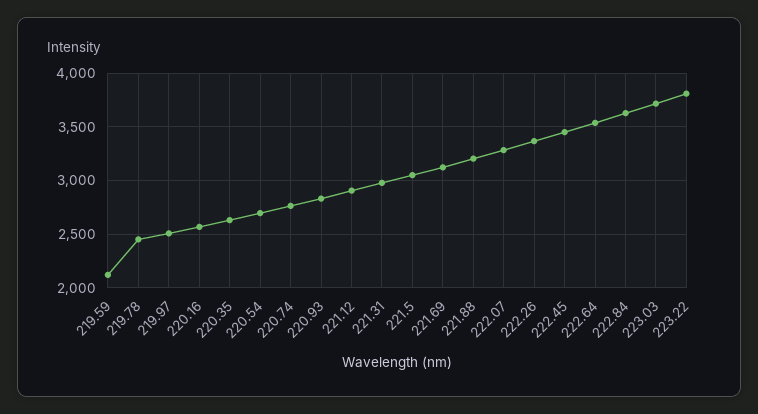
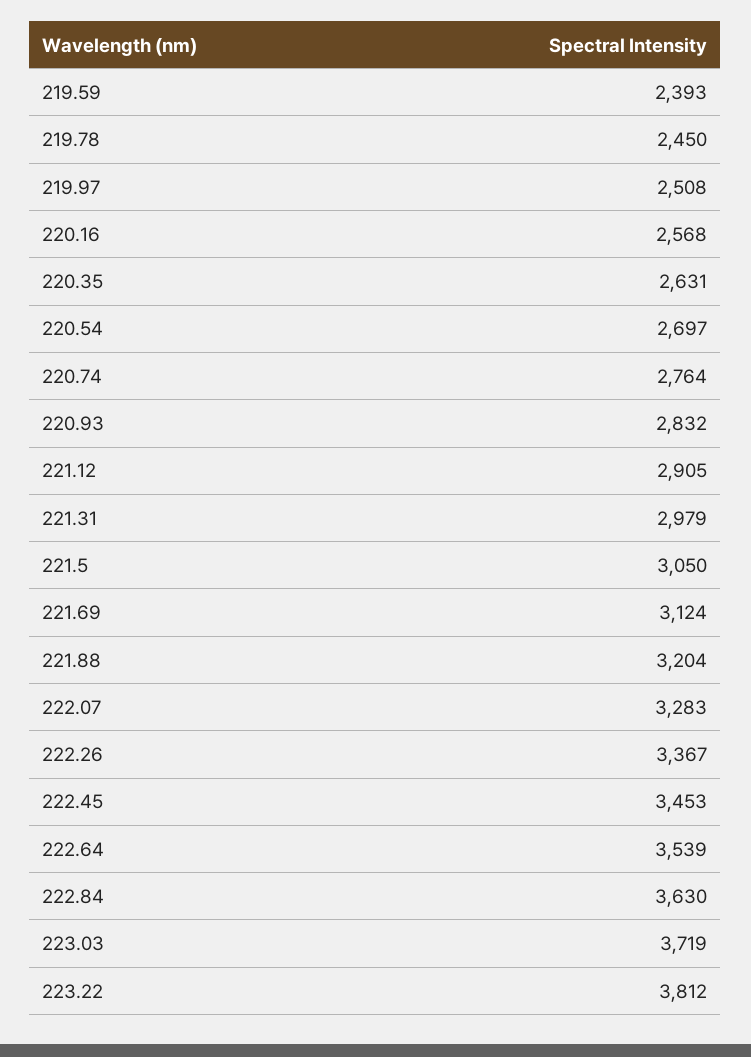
  {
-   "219.59": 2100,
+   "219.59": 2393,
    "219.78": 2450,
    "219.97": 2508,
    "220.16": 2568,
    "220.35": 2631,
    "220.54": 2697,
    "220.74": 2764,
    "220.93": 2832,
    "221.12": 2905,
    "221.31": 2979,
    "221.5": 3050,
    "221.69": 3124,
    "221.88": 3204,
    "222.07": 3283,
    "222.26": 3367,
    "222.45": 3453,
    "222.64": 3539,
    "222.84": 3630,
    "223.03": 3719,
    "223.22": 3812
  }

